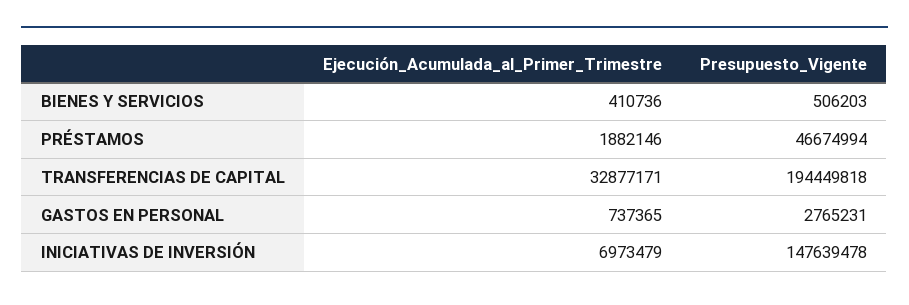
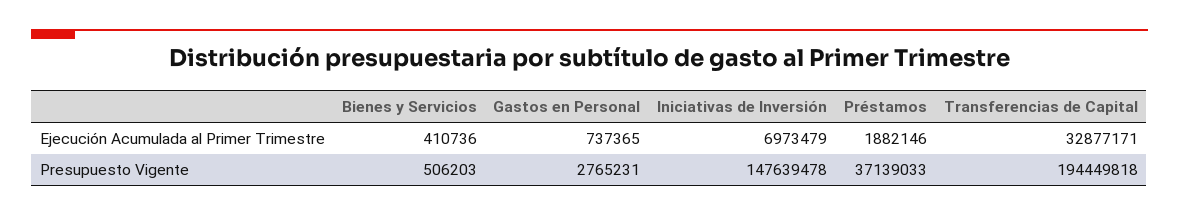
  {
    "Ejecución_Acumulada_al_Primer_Trimestre": {
      "BIENES Y SERVICIOS": 410736,
      "PRÉSTAMOS": 1882146,
      "TRANSFERENCIAS DE CAPITAL": 32877171,
      "GASTOS EN PERSONAL": 737365,
      "INICIATIVAS DE INVERSIÓN": 6973479
    },
    "Presupuesto_Vigente": {
      "BIENES Y SERVICIOS": 506203,
-     "PRÉSTAMOS": 46674994,
+     "PRÉSTAMOS": 37139033,
      "TRANSFERENCIAS DE CAPITAL": 194449818,
      "GASTOS EN PERSONAL": 2765231,
      "INICIATIVAS DE INVERSIÓN": 147639478
    }
  }

